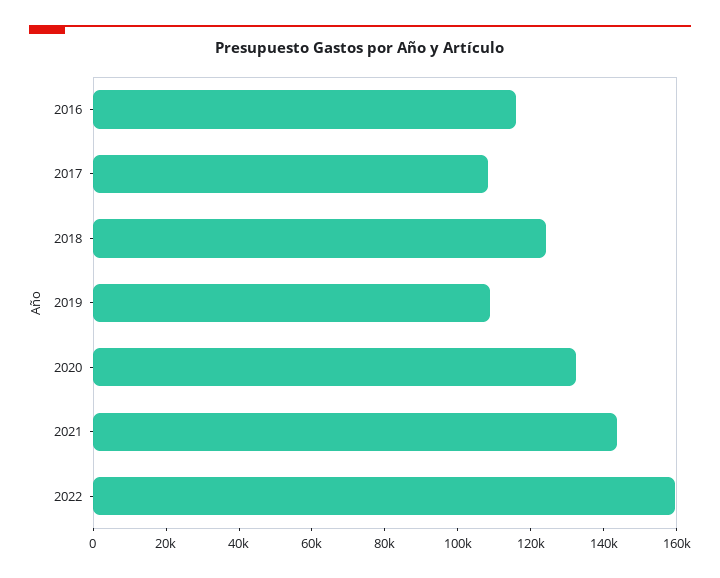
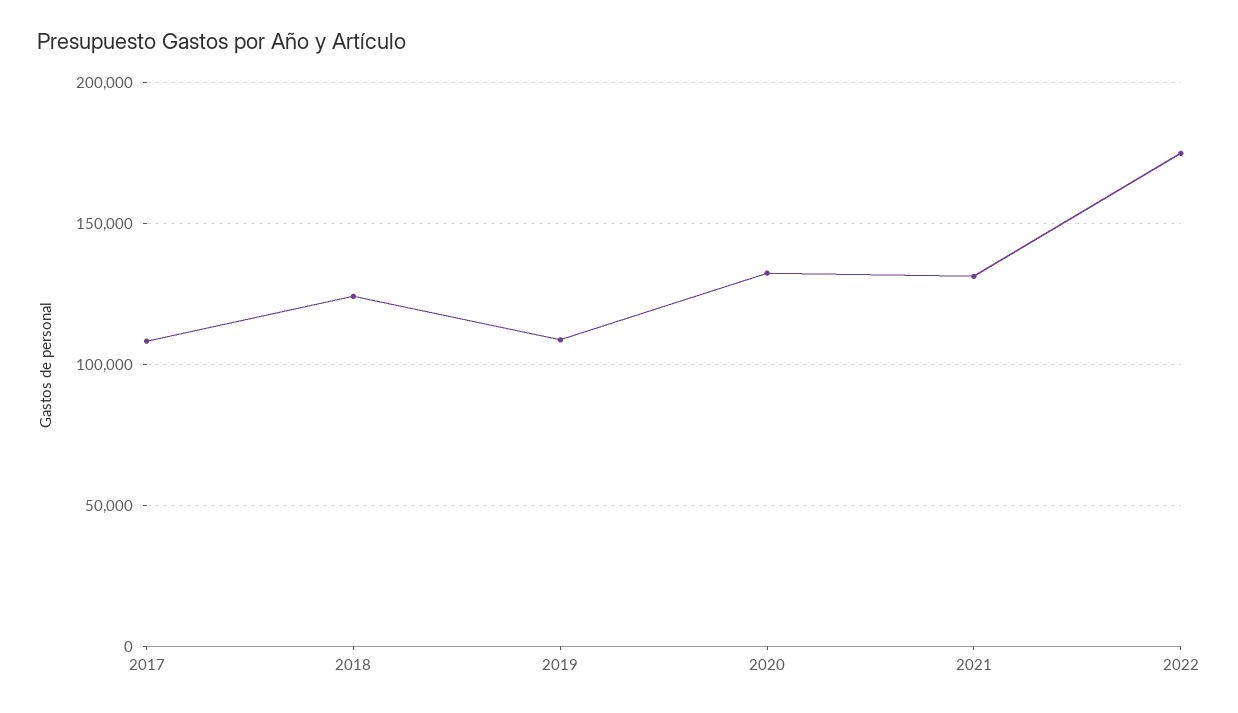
  {
-   "2016": 115000,
    "2017": 110000,
    "2018": 125000,
    "2019": 110000,
    "2020": 130000,
-   "2021": 145000,
+   "2021": 130000,
-   "2022": 160000
+   "2022": 175000
  }

